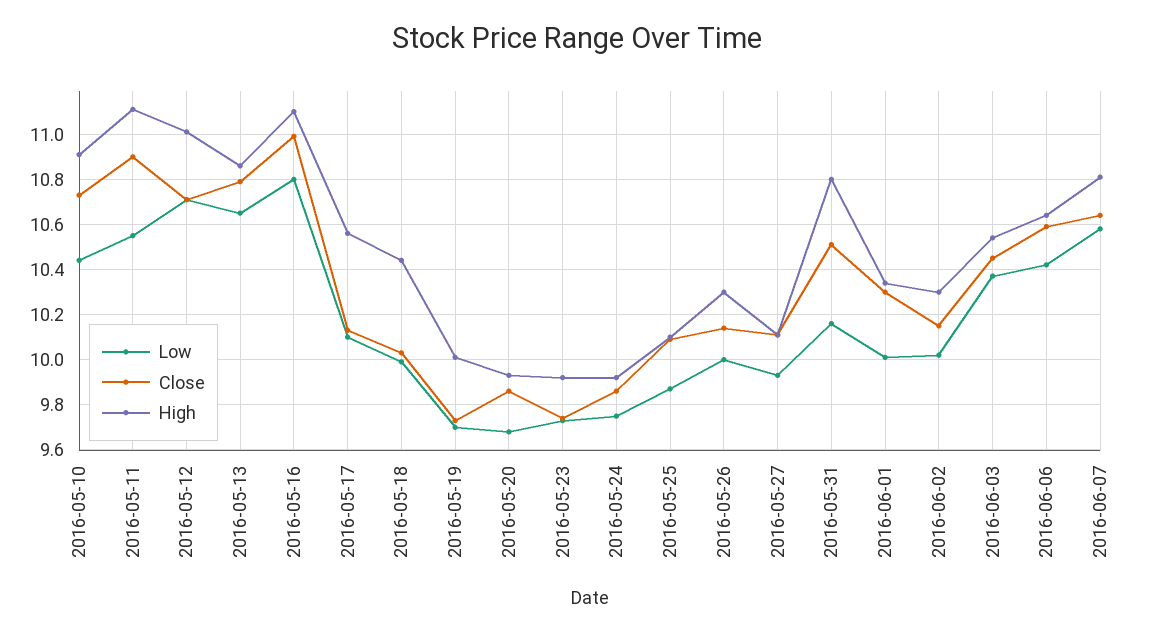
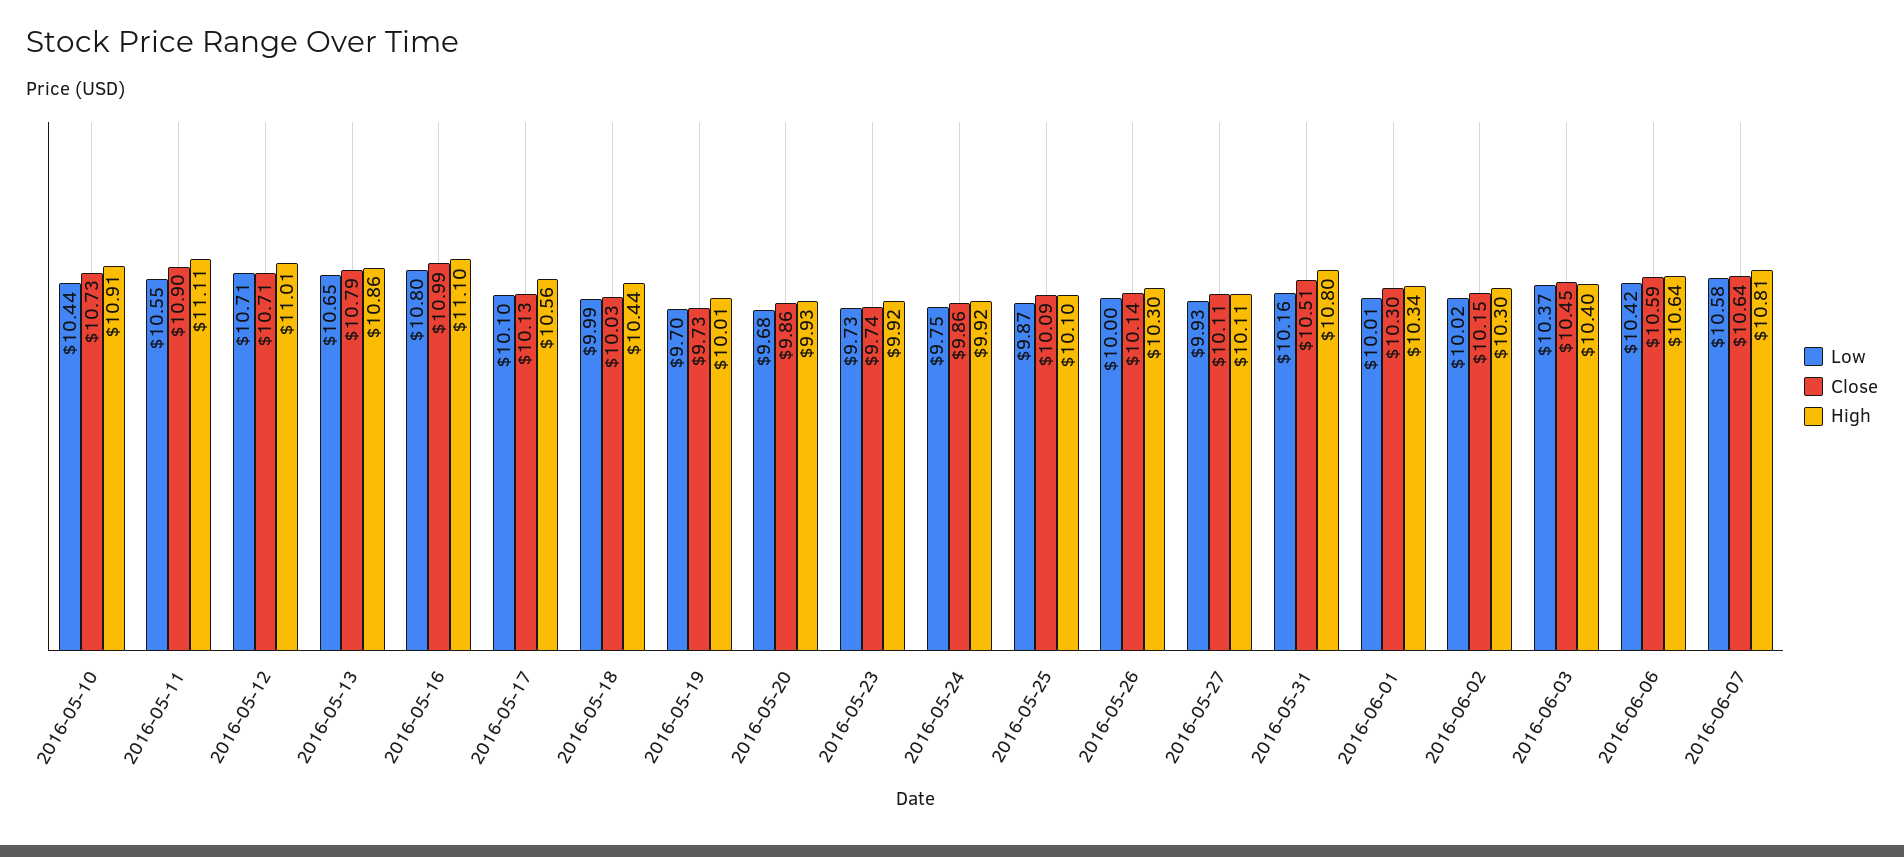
  {
    "Low": {
      "2016-05-10": 10.44,
      "2016-05-11": 10.55,
      "2016-05-12": 10.71,
      "2016-05-13": 10.65,
      "2016-05-16": 10.8,
      "2016-05-17": 10.1,
      "2016-05-18": 9.99,
      "2016-05-19": 9.7,
      "2016-05-20": 9.68,
      "2016-05-23": 9.73,
      "2016-05-24": 9.75,
      "2016-05-25": 9.87,
      "2016-05-26": 10,
      "2016-05-27": 9.93,
      "2016-05-31": 10.16,
      "2016-06-01": 10.01,
      "2016-06-02": 10.02,
      "2016-06-03": 10.37,
      "2016-06-06": 10.42,
      "2016-06-07": 10.58
    },
    "Close": {
      "2016-05-10": 10.73,
      "2016-05-11": 10.9,
      "2016-05-12": 10.71,
      "2016-05-13": 10.79,
      "2016-05-16": 10.99,
      "2016-05-17": 10.13,
      "2016-05-18": 10.03,
      "2016-05-19": 9.73,
      "2016-05-20": 9.86,
      "2016-05-23": 9.74,
      "2016-05-24": 9.86,
      "2016-05-25": 10.09,
      "2016-05-26": 10.14,
      "2016-05-27": 10.11,
      "2016-05-31": 10.51,
      "2016-06-01": 10.3,
      "2016-06-02": 10.15,
      "2016-06-03": 10.45,
      "2016-06-06": 10.59,
      "2016-06-07": 10.64
    },
    "High": {
      "2016-05-10": 10.91,
      "2016-05-11": 11.11,
      "2016-05-12": 11.01,
      "2016-05-13": 10.86,
      "2016-05-16": 11.1,
      "2016-05-17": 10.56,
      "2016-05-18": 10.44,
      "2016-05-19": 10.01,
      "2016-05-20": 9.93,
      "2016-05-23": 9.92,
      "2016-05-24": 9.92,
      "2016-05-25": 10.1,
      "2016-05-26": 10.3,
      "2016-05-27": 10.11,
      "2016-05-31": 10.8,
      "2016-06-01": 10.34,
      "2016-06-02": 10.3,
-     "2016-06-03": 10.55,
+     "2016-06-03": 10.4,
      "2016-06-06": 10.64,
      "2016-06-07": 10.81
    }
  }

